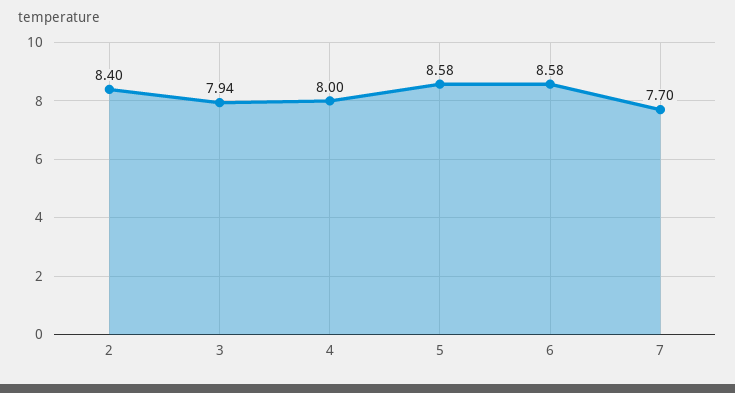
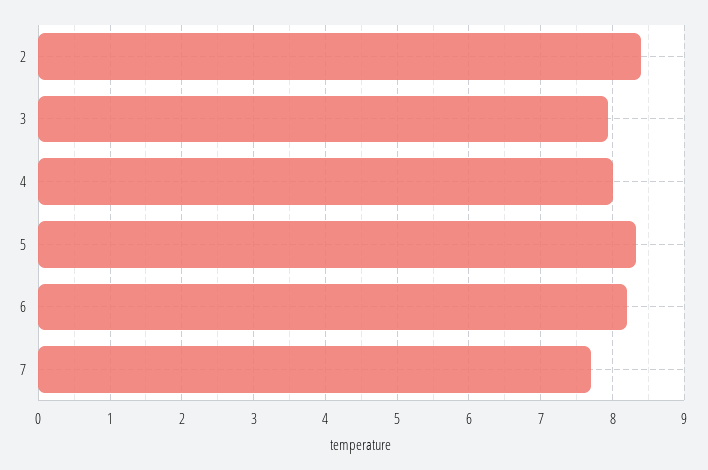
  {
    "2": 8.4,
    "3": 7.94,
    "4": 8,
-   "5": 8.58,
+   "5": 8.3,
-   "6": 8.58,
+   "6": 8.2,
    "7": 7.7
  }

